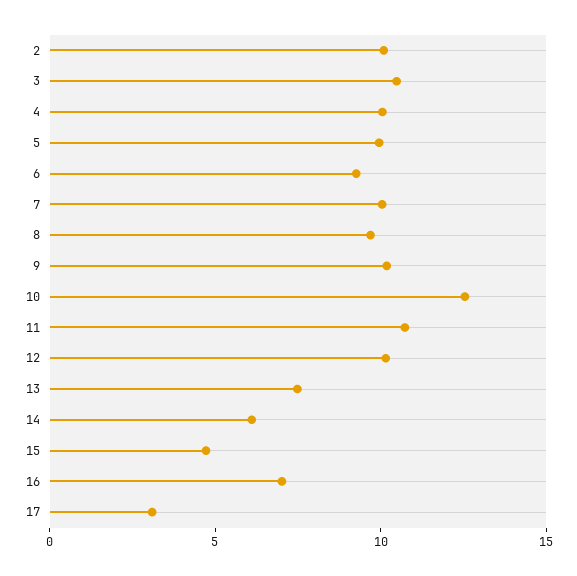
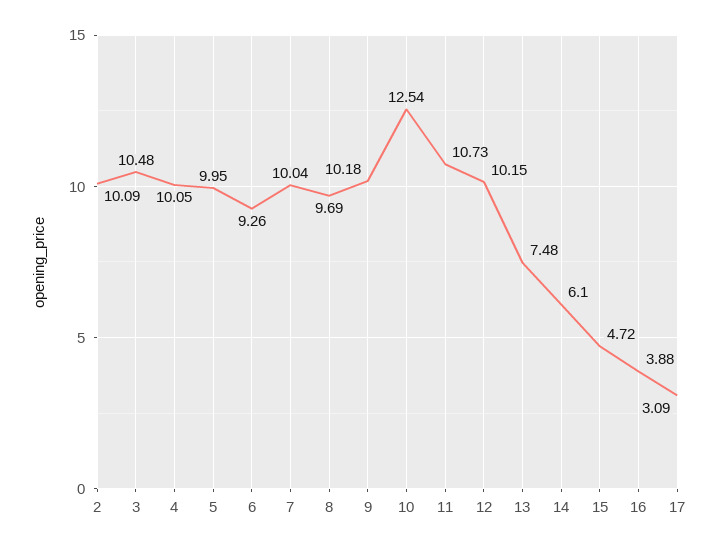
  {
    "2": 10.09,
    "3": 10.48,
    "4": 10.05,
    "5": 9.95,
    "6": 9.26,
    "7": 10.04,
    "8": 9.69,
    "9": 10.18,
    "10": 12.54,
    "11": 10.73,
    "12": 10.15,
    "13": 7.48,
    "14": 6.1,
    "15": 4.72,
-   "16": 7,
+   "16": 3.88,
    "17": 3.09
  }

